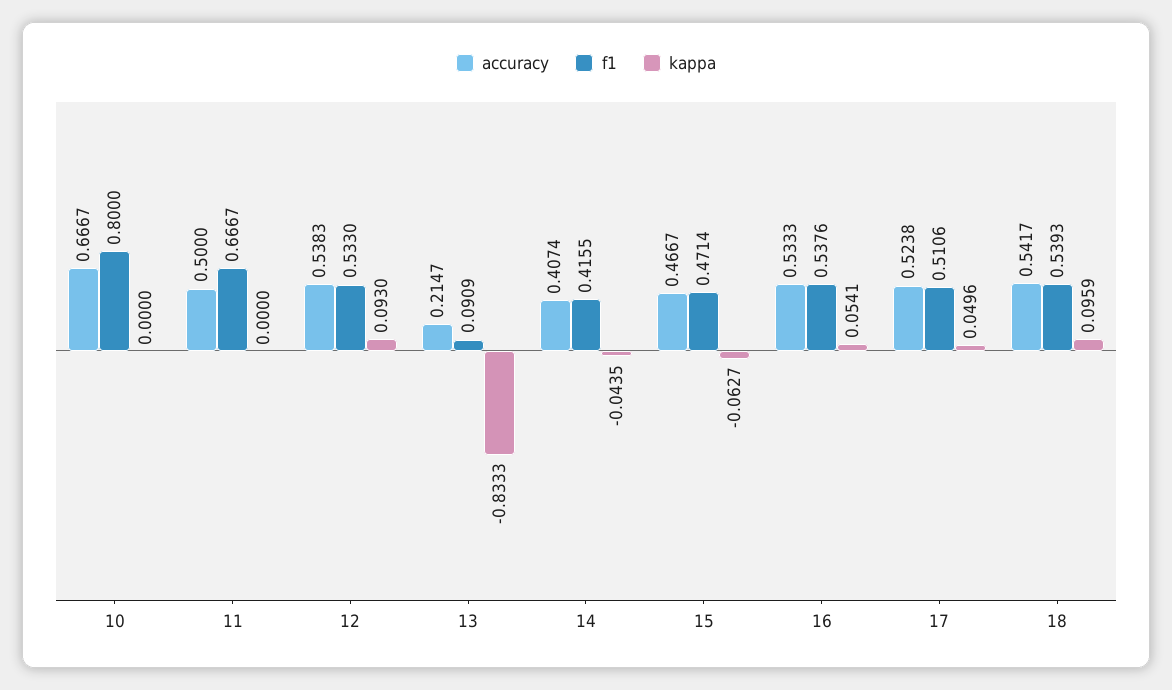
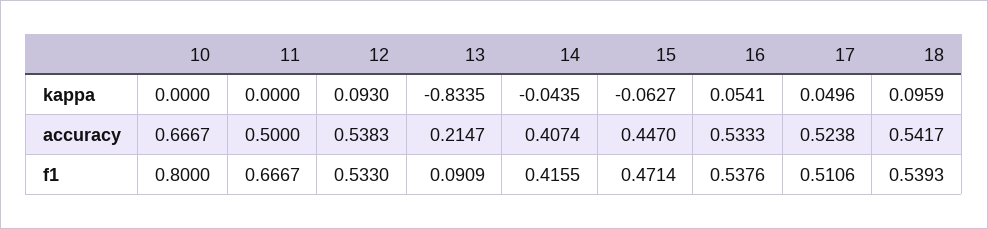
  {
    "accuracy": {
      "10": 0.6667,
      "11": 0.5,
      "12": 0.5383,
      "13": 0.2147,
      "14": 0.4074,
-     "15": 0.4667,
+     "15": 0.447,
      "16": 0.5333,
      "17": 0.5238,
      "18": 0.5417
    },
    "f1": {
      "10": 0.8,
      "11": 0.6667,
      "12": 0.533,
      "13": 0.0909,
      "14": 0.4155,
      "15": 0.4714,
      "16": 0.5376,
      "17": 0.5106,
      "18": 0.5393
    },
    "kappa": {
      "10": 0,
      "11": 0,
      "12": 0.093,
-     "13": -0.8333,
+     "13": -0.8335,
      "14": -0.0435,
      "15": -0.0627,
      "16": 0.0541,
      "17": 0.0496,
      "18": 0.0959
    }
  }

